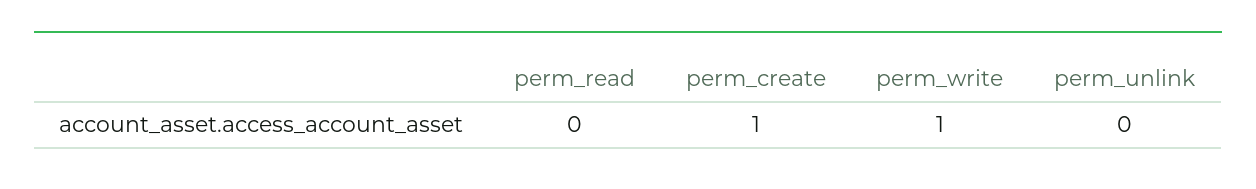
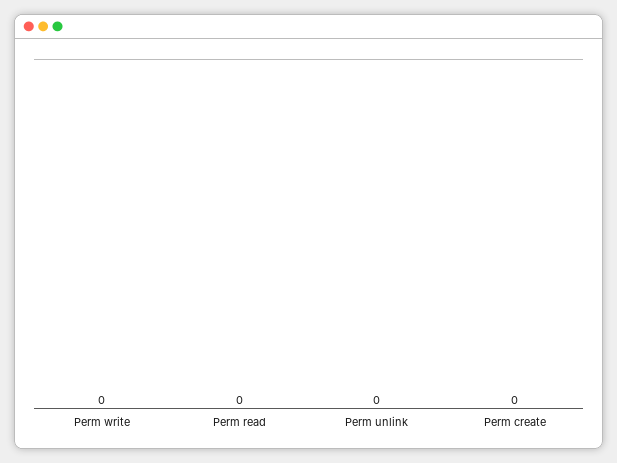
  {
    "perm_read": 0,
-   "perm_create": 1,
+   "perm_create": 0,
-   "perm_write": 1,
+   "perm_write": 0,
    "perm_unlink": 0
  }

